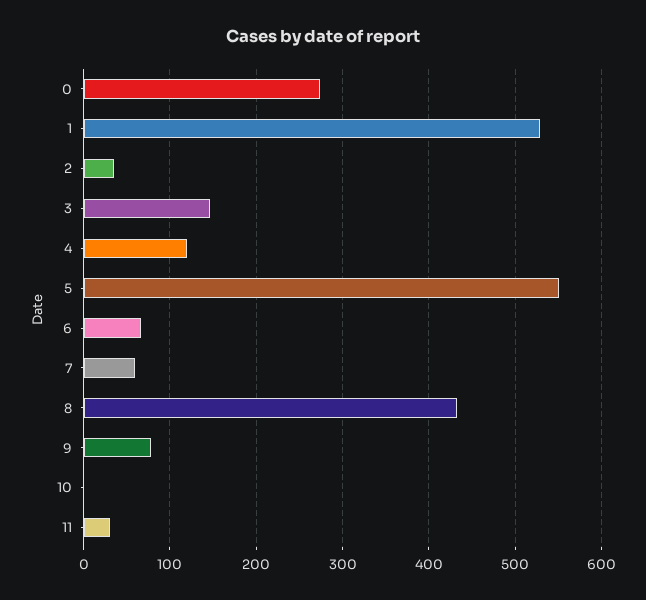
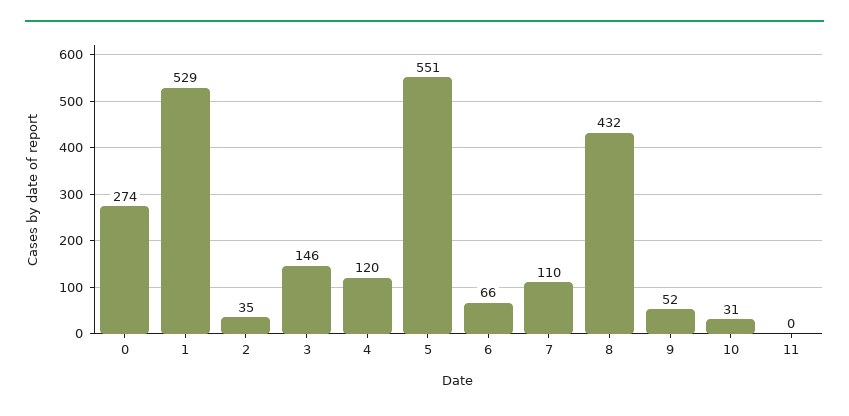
  {
    "0": 274,
    "1": 529,
    "2": 35,
    "3": 146,
    "4": 120,
    "5": 551,
    "6": 66,
-   "7": 60,
+   "7": 110,
    "8": 432,
-   "9": 80,
+   "9": 52,
-   "10": 0,
+   "10": 31,
-   "11": 30
+   "11": 0
  }

